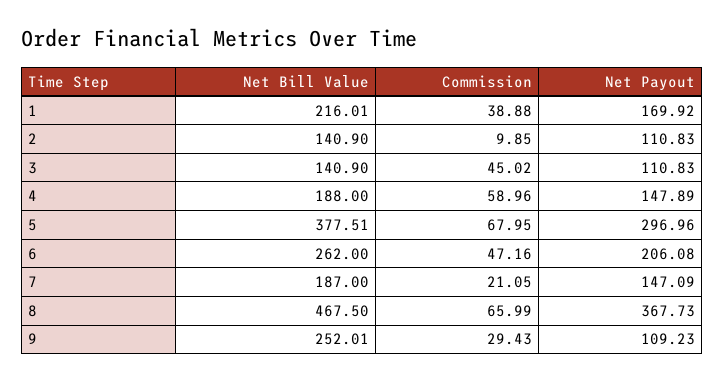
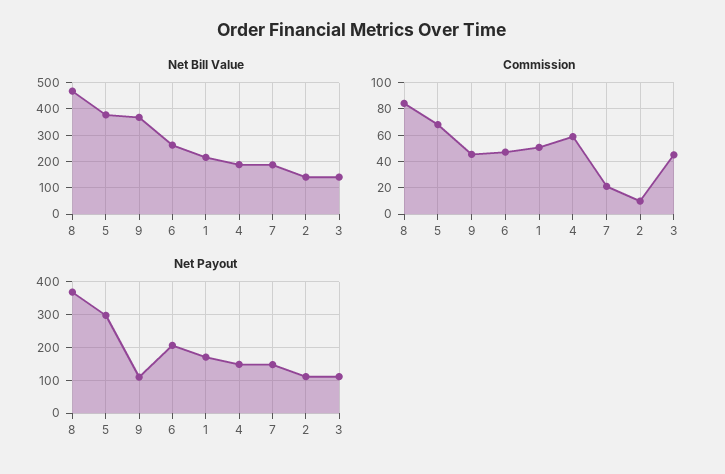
  {
    "Net Bill Value": {
      "1": 216.01,
      "2": 140.9,
      "3": 140.9,
      "4": 188,
      "5": 377.51,
      "6": 262,
      "7": 187,
      "8": 467.5,
-     "9": 252.01
+     "9": 375
    },
    "Commission": {
-     "1": 38.88,
+     "1": 50,
      "2": 9.85,
      "3": 45.02,
      "4": 58.96,
      "5": 67.95,
      "6": 47.16,
      "7": 21.05,
-     "8": 65.99,
+     "8": 85,
-     "9": 29.43
+     "9": 45
    },
    "Net Payout": {
      "1": 169.92,
      "2": 110.83,
      "3": 110.83,
      "4": 147.89,
      "5": 296.96,
      "6": 206.08,
      "7": 147.09,
      "8": 367.73,
      "9": 109.23
    }
  }

